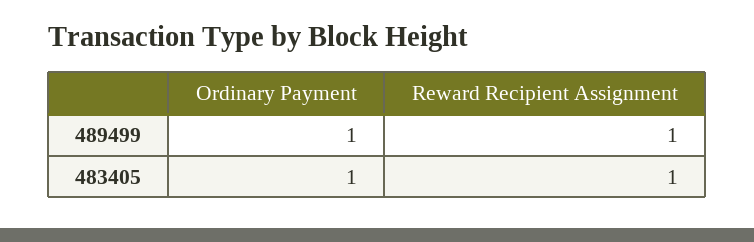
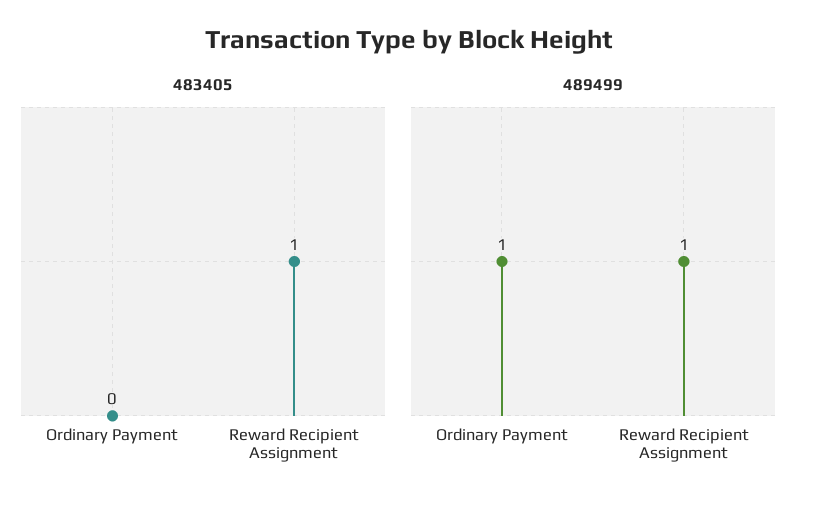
  {
    "489499": {
      "Ordinary Payment": 1,
      "Reward Recipient Assignment": 1
    },
    "483405": {
-     "Ordinary Payment": 1,
+     "Ordinary Payment": 0,
      "Reward Recipient Assignment": 1
    }
  }

